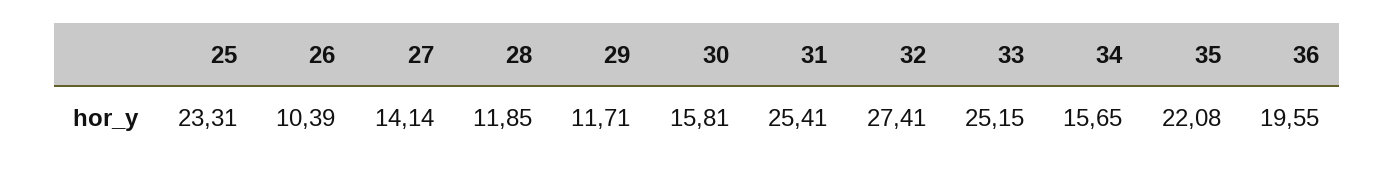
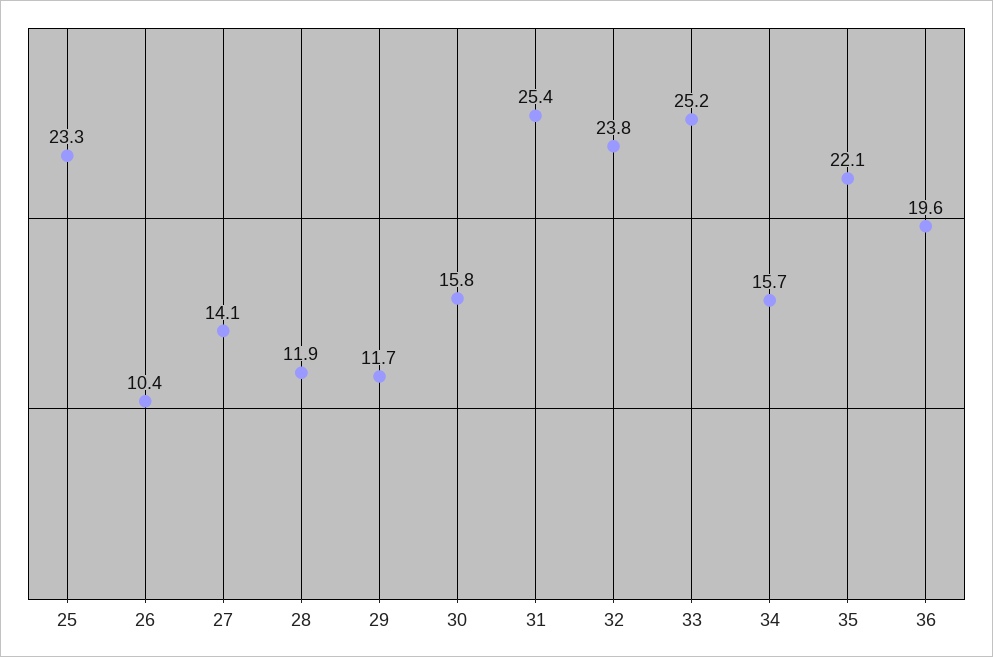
  {
    "25": 23.31,
    "26": 10.39,
    "27": 14.14,
    "28": 11.85,
    "29": 11.71,
    "30": 15.81,
    "31": 25.41,
-   "32": 27.41,
+   "32": 23.8,
    "33": 25.15,
    "34": 15.65,
    "35": 22.08,
    "36": 19.55
  }

